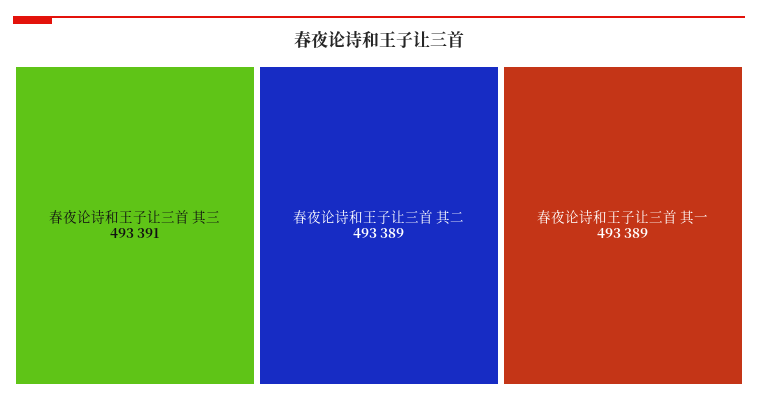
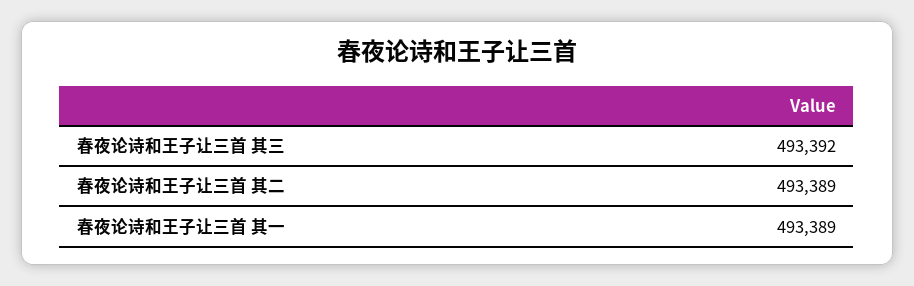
  {
-   "春夜论诗和王子让三首 其三": 493391,
+   "春夜论诗和王子让三首 其三": 493392,
    "春夜论诗和王子让三首 其二": 493389,
    "春夜论诗和王子让三首 其一": 493389
  }

